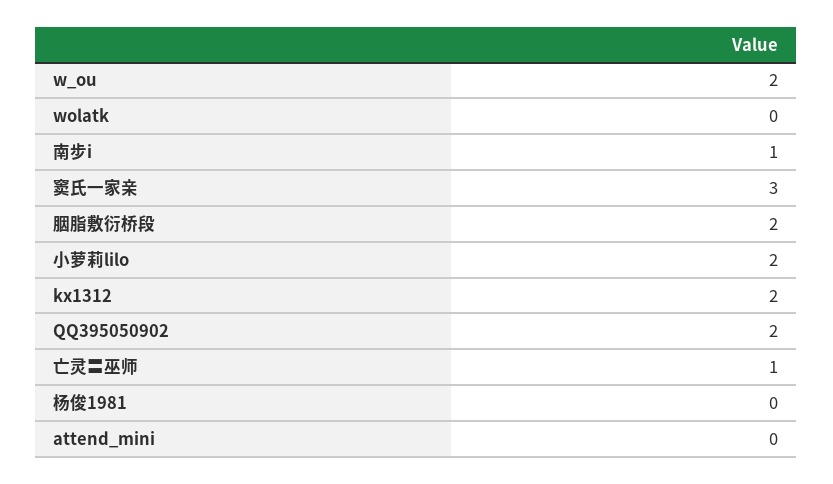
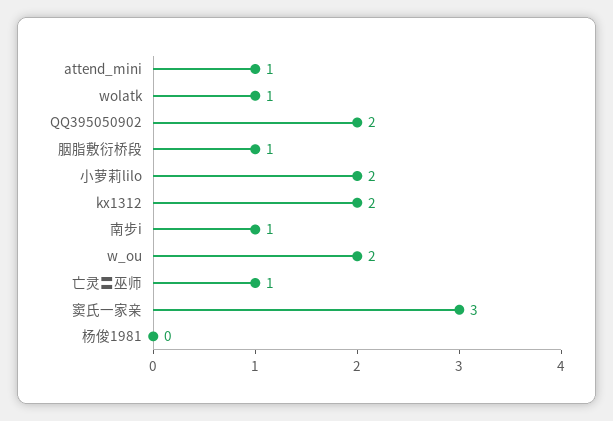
  {
    "w_ou": 2,
-   "wolatk": 0,
+   "wolatk": 1,
    "南步i": 1,
    "窦氏一家亲": 3,
-   "胭脂敷衍桥段": 2,
+   "胭脂敷衍桥段": 1,
    "小萝莉lilo": 2,
    "kx1312": 2,
    "QQ395050902": 2,
    "亡灵〓巫师": 1,
    "杨俊1981": 0,
-   "attend_mini": 0
+   "attend_mini": 1
  }

